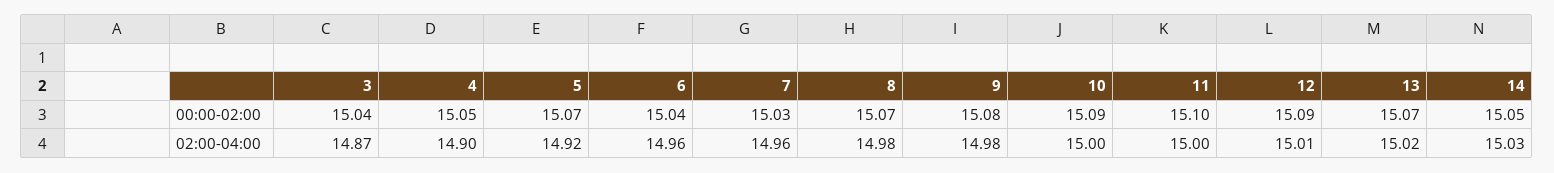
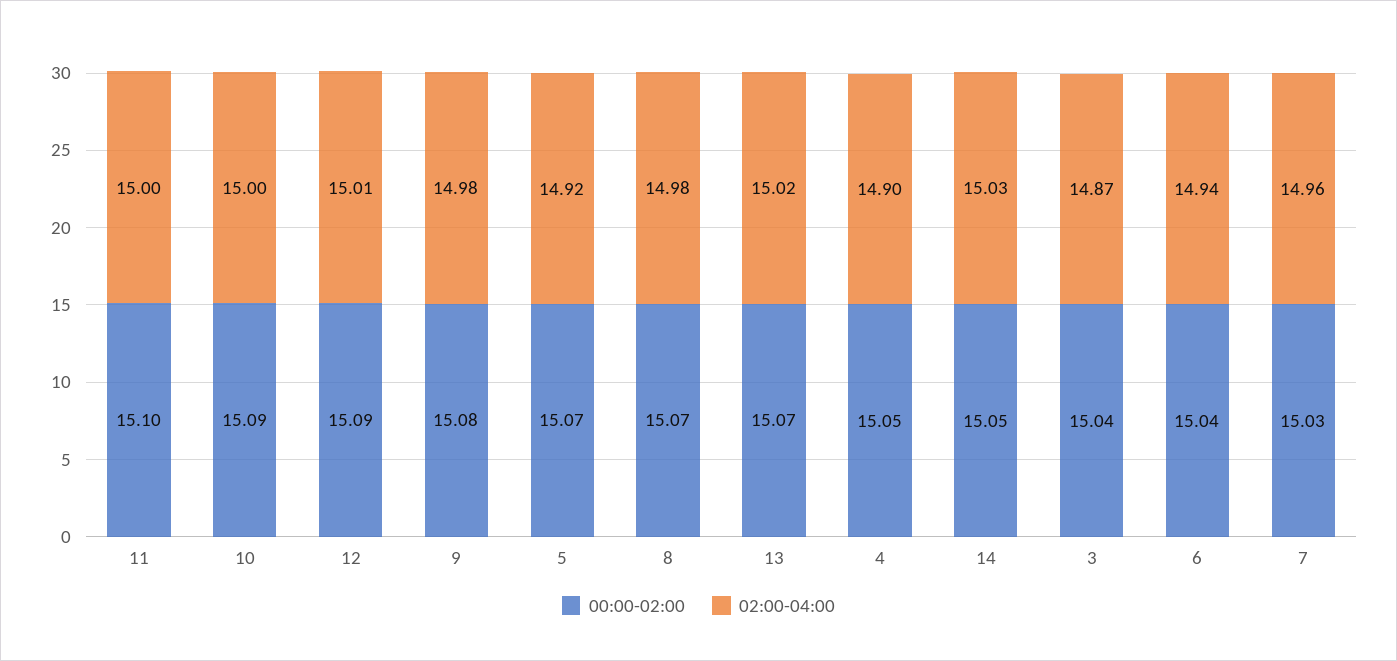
  {
    "00:00-02:00": {
      "3": 15.04,
      "4": 15.05,
      "5": 15.07,
      "6": 15.04,
      "7": 15.03,
      "8": 15.07,
      "9": 15.08,
      "10": 15.09,
      "11": 15.1,
      "12": 15.09,
      "13": 15.07,
      "14": 15.05
    },
    "02:00-04:00": {
      "3": 14.87,
      "4": 14.9,
      "5": 14.92,
-     "6": 14.96,
+     "6": 14.94,
      "7": 14.96,
      "8": 14.98,
      "9": 14.98,
      "10": 15,
      "11": 15,
      "12": 15.01,
      "13": 15.02,
      "14": 15.03
    }
  }

